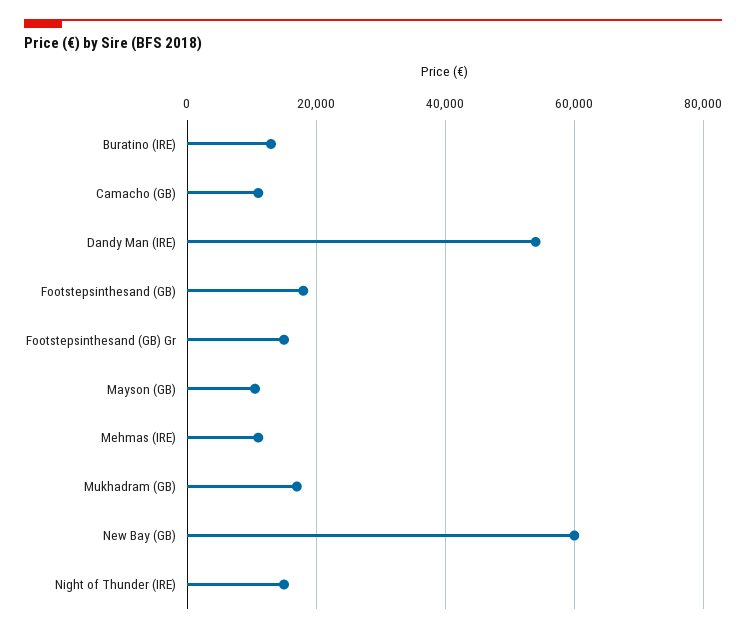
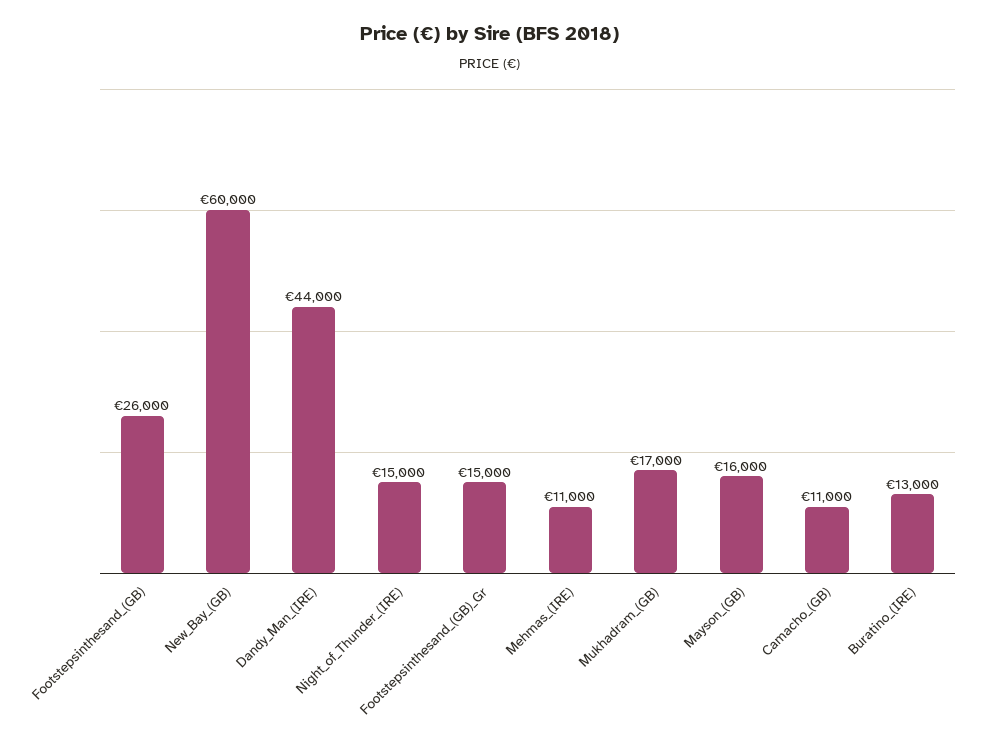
  {
    "Buratino (IRE)": 13000,
    "Camacho (GB)": 11000,
-   "Dandy Man (IRE)": 54000,
+   "Dandy Man (IRE)": 44000,
-   "Footstepsinthesand (GB)": 18000,
+   "Footstepsinthesand (GB)": 26000,
    "Footstepsinthesand (GB) Gr": 15000,
-   "Mayson (GB)": 10000,
+   "Mayson (GB)": 16000,
    "Mehmas (IRE)": 11000,
    "Mukhadram (GB)": 17000,
    "New Bay (GB)": 60000,
    "Night of Thunder (IRE)": 15000
  }

